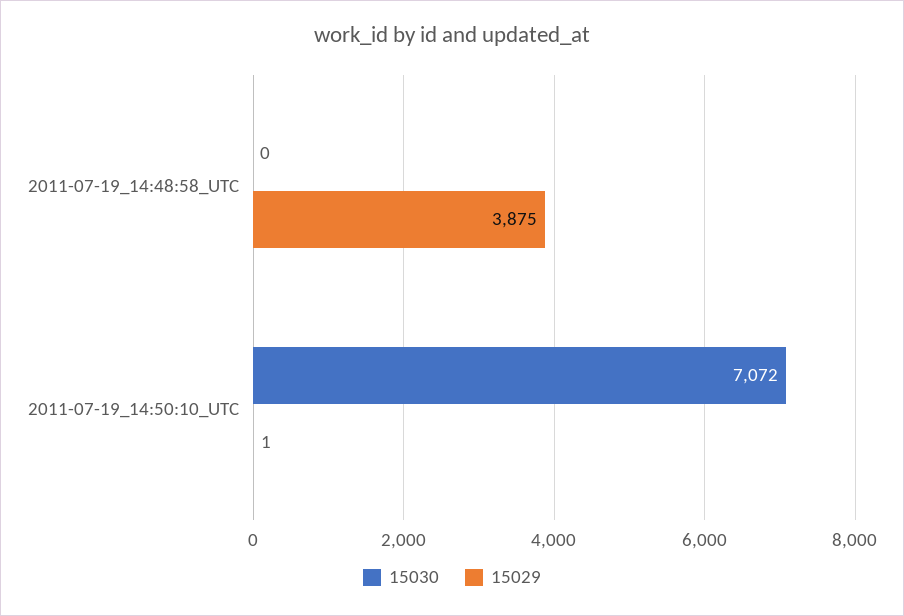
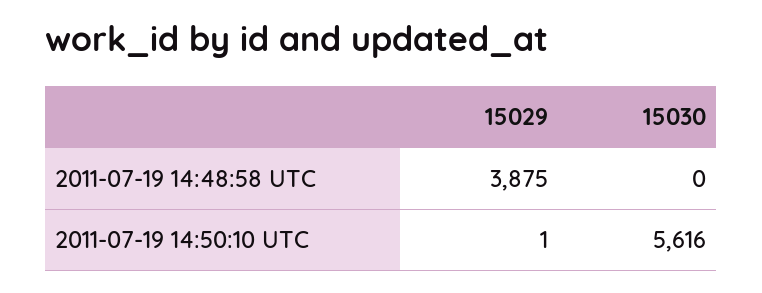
  {
    "15030": {
      "2011-07-19_14:48:58_UTC": 0,
-     "2011-07-19_14:50:10_UTC": 7072
+     "2011-07-19_14:50:10_UTC": 5616
    },
    "15029": {
      "2011-07-19_14:48:58_UTC": 3875,
      "2011-07-19_14:50:10_UTC": 1
    }
  }

